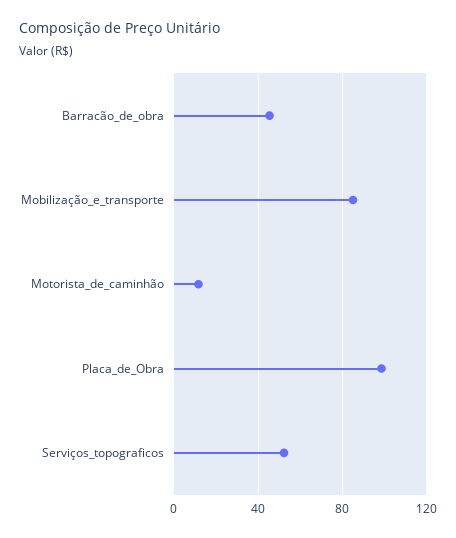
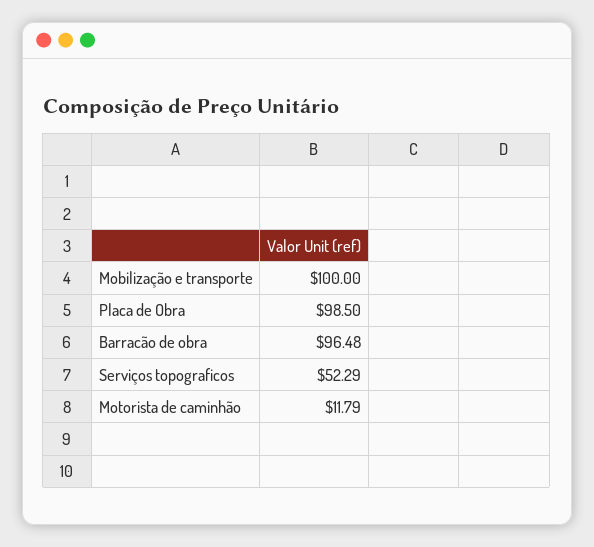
  {
-   "Barracão_de_obra": 45,
+   "Barracão_de_obra": 96.48,
-   "Mobilização_e_transporte": 85,
+   "Mobilização_e_transporte": 100,
    "Motorista_de_caminhão": 11.79,
    "Placa_de_Obra": 98.5,
    "Serviços_topograficos": 52.29
  }

